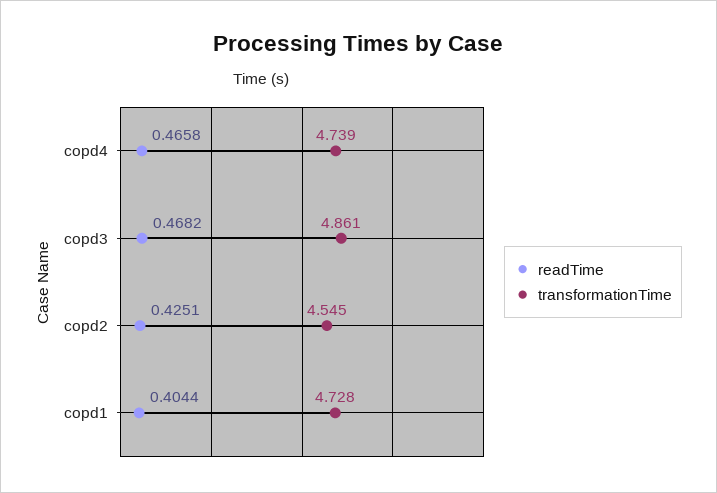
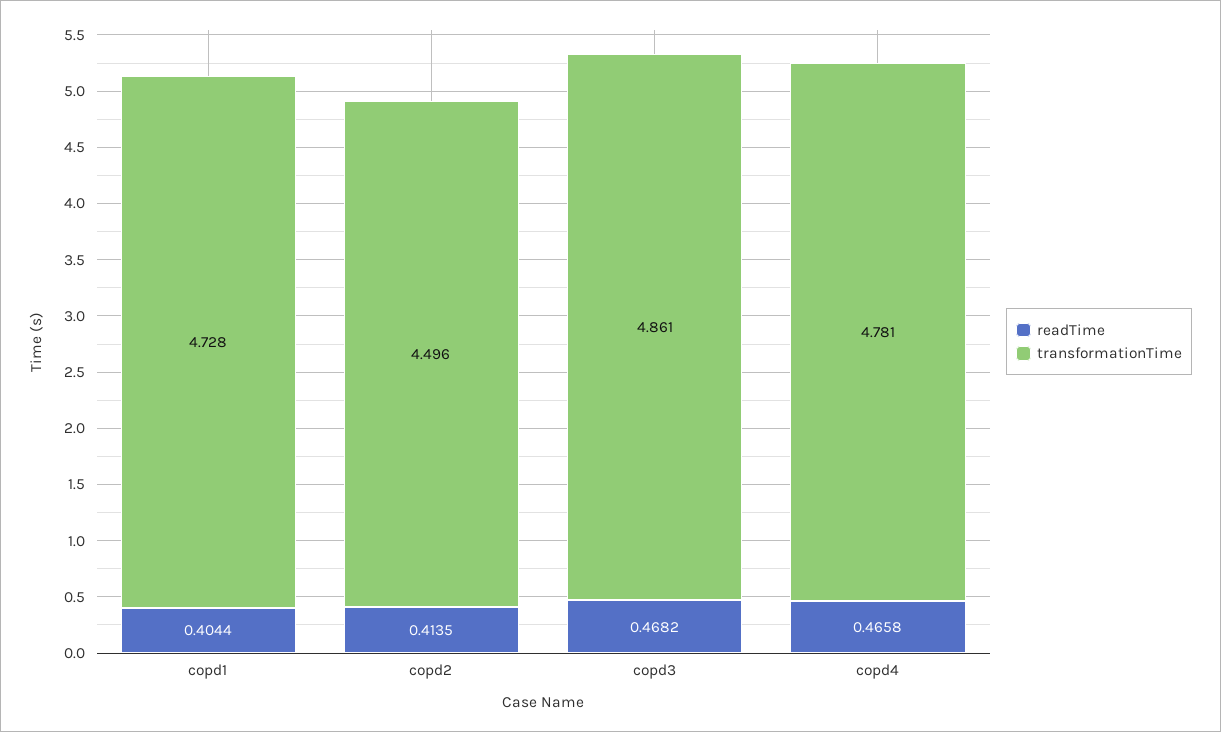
  {
    "readTime": {
      "copd4": 0.4658,
      "copd3": 0.4682,
-     "copd2": 0.4251,
+     "copd2": 0.4135,
      "copd1": 0.4044
    },
    "transformationTime": {
-     "copd4": 4.739,
+     "copd4": 4.781,
      "copd3": 4.861,
-     "copd2": 4.545,
+     "copd2": 4.496,
      "copd1": 4.728
    }
  }

